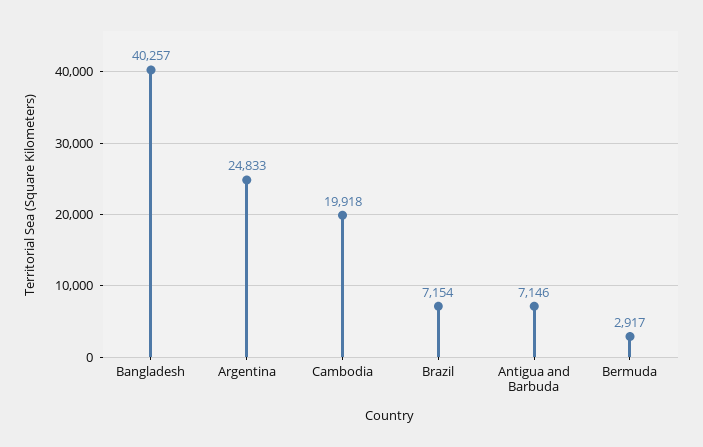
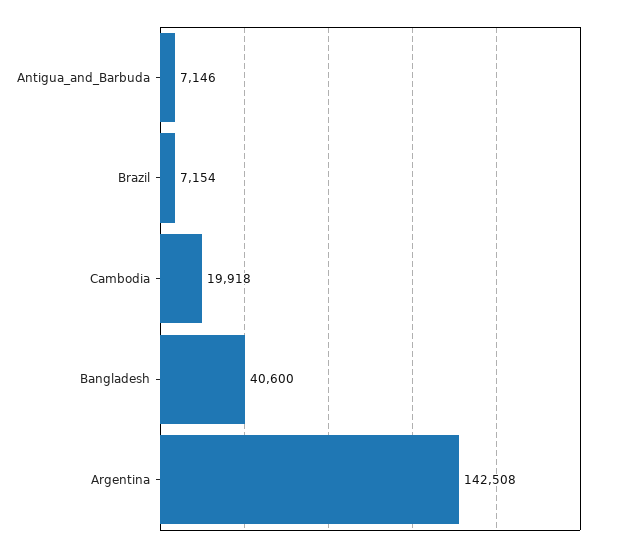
  {
-   "Bangladesh": 40257,
+   "Bangladesh": 40600,
-   "Argentina": 24833,
+   "Argentina": 142508,
    "Cambodia": 19918,
    "Brazil": 7154,
-   "Antigua and Barbuda": 7146,
+   "Antigua and Barbuda": 7146
-   "Bermuda": 2917
  }

